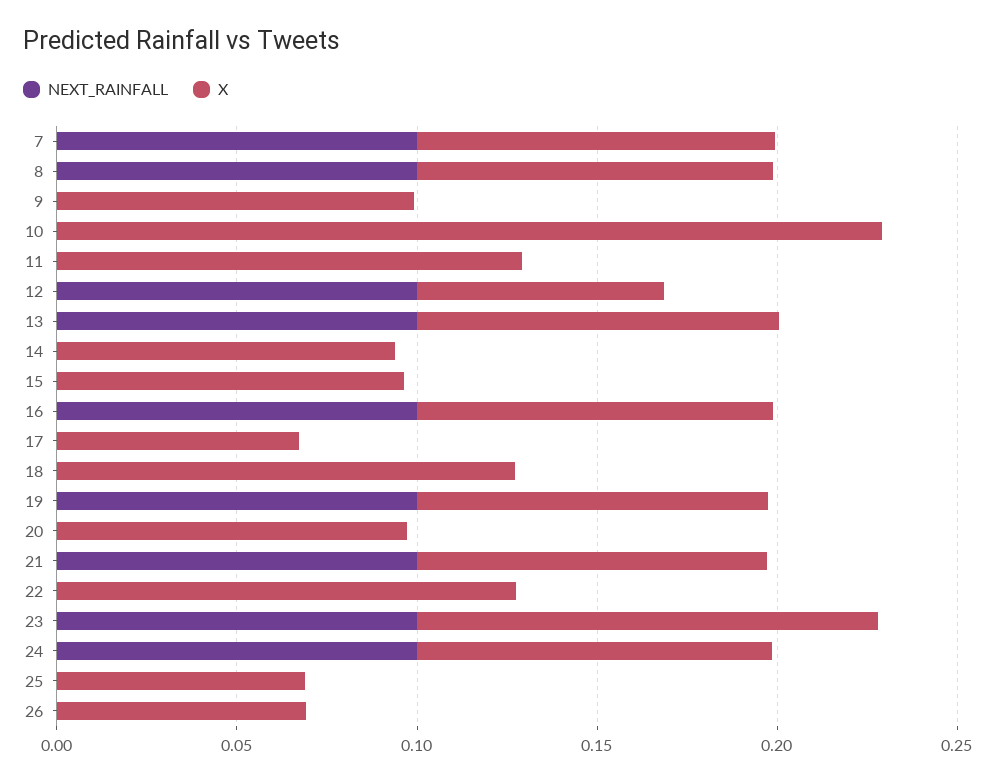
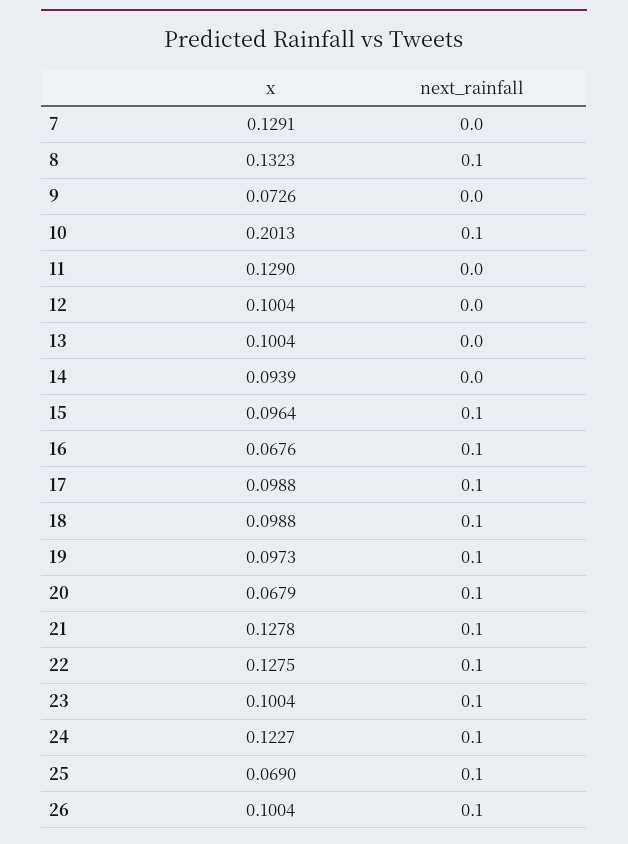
  {
    "NEXT_RAINFALL": {
-     "7": 0.1,
+     "7": 0,
      "8": 0.1,
      "9": 0,
-     "10": 0,
+     "10": 0.1,
      "11": 0,
-     "12": 0.1,
+     "12": 0,
-     "13": 0.1,
+     "13": 0,
      "14": 0,
-     "15": 0,
+     "15": 0.1,
      "16": 0.1,
-     "17": 0,
+     "17": 0.1,
-     "18": 0,
+     "18": 0.1,
      "19": 0.1,
-     "20": 0,
+     "20": 0.1,
      "21": 0.1,
-     "22": 0,
+     "22": 0.1,
      "23": 0.1,
      "24": 0.1,
-     "25": 0,
+     "25": 0.1,
-     "26": 0
+     "26": 0.1
    },
    "X": {
-     "7": 0.1,
+     "7": 0.1291,
-     "8": 0.1,
+     "8": 0.1323,
-     "9": 0.1,
+     "9": 0.0726,
-     "10": 0.23,
+     "10": 0.2013,
      "11": 0.129,
-     "12": 0.07,
+     "12": 0.1004,
      "13": 0.1004,
      "14": 0.0939,
      "15": 0.0964,
-     "16": 0.1,
+     "16": 0.0676,
-     "17": 0.07,
+     "17": 0.0988,
-     "18": 0.13,
+     "18": 0.0988,
      "19": 0.0973,
-     "20": 0.1,
+     "20": 0.0679,
-     "21": 0.1,
+     "21": 0.1278,
      "22": 0.1275,
-     "23": 0.13,
+     "23": 0.1004,
-     "24": 0.1,
+     "24": 0.1227,
      "25": 0.069,
-     "26": 0.07
+     "26": 0.1004
    }
  }

